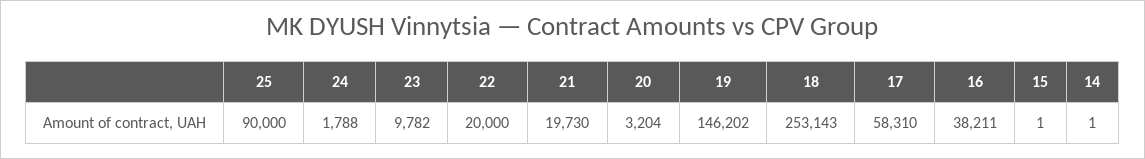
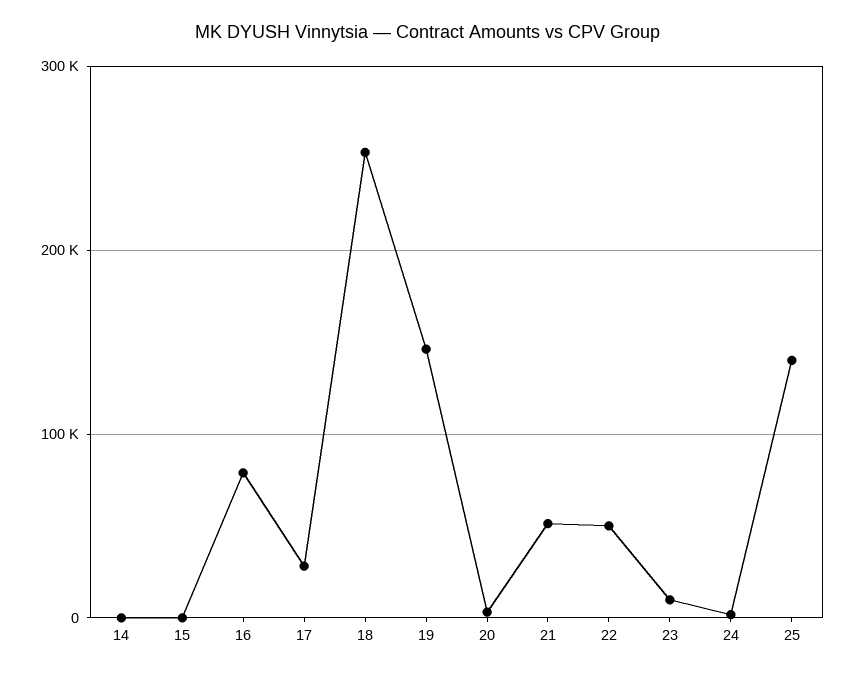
  {
-   "25": 90000,
+   "25": 140000,
    "24": 1788,
    "23": 9782,
-   "22": 20000,
+   "22": 50000,
-   "21": 19730,
+   "21": 50000,
    "20": 3204,
    "19": 146202,
    "18": 253143,
-   "17": 58310,
+   "17": 30000,
-   "16": 38211,
+   "16": 80000,
    "15": 1,
    "14": 1
  }

